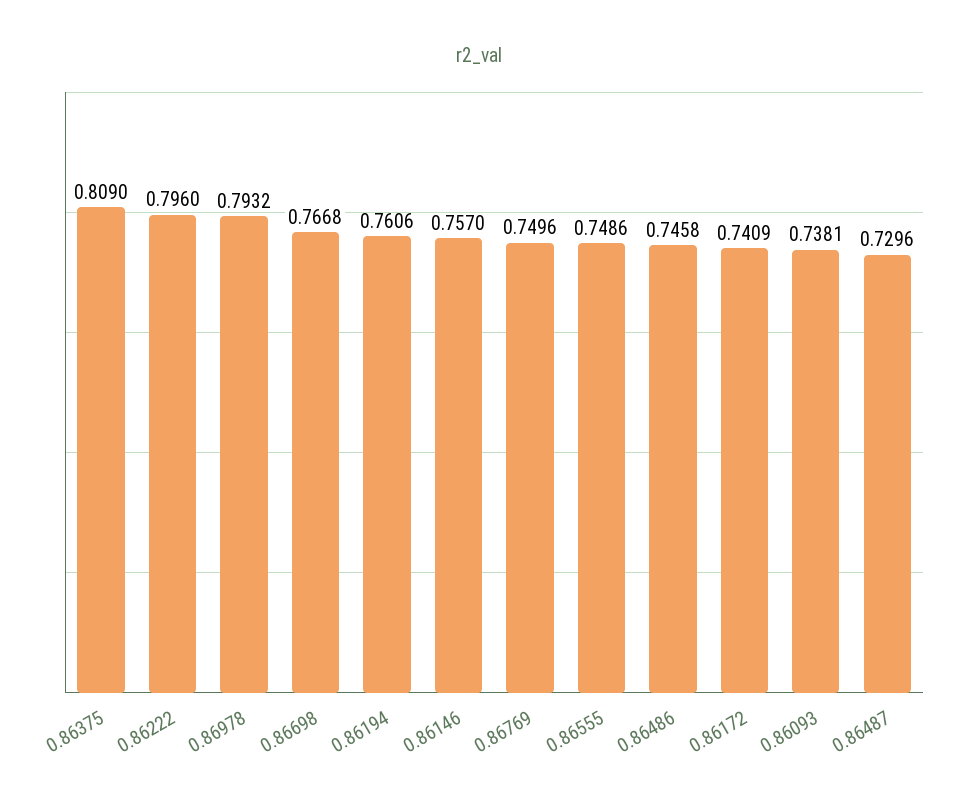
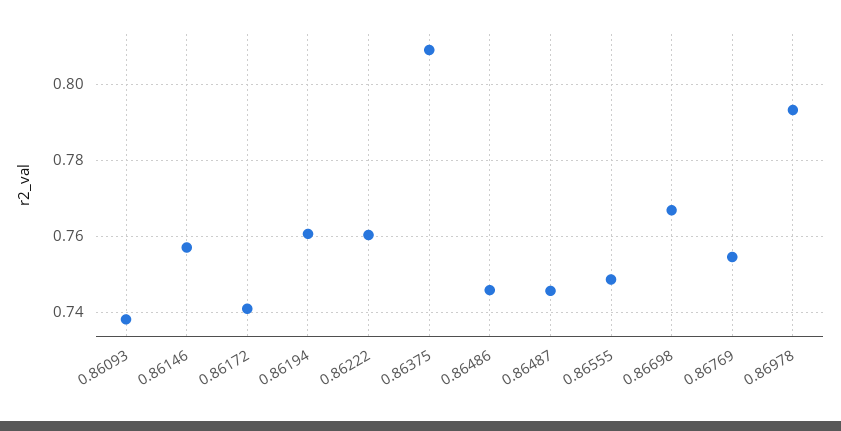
  {
    "0.86375": 0.809,
-   "0.86222": 0.796,
+   "0.86222": 0.76,
    "0.86978": 0.7932,
    "0.86698": 0.7668,
    "0.86194": 0.7606,
    "0.86146": 0.757,
-   "0.86769": 0.7496,
+   "0.86769": 0.754,
    "0.86555": 0.7486,
    "0.86486": 0.7458,
    "0.86172": 0.7409,
    "0.86093": 0.7381,
-   "0.86487": 0.7296
+   "0.86487": 0.746
  }

